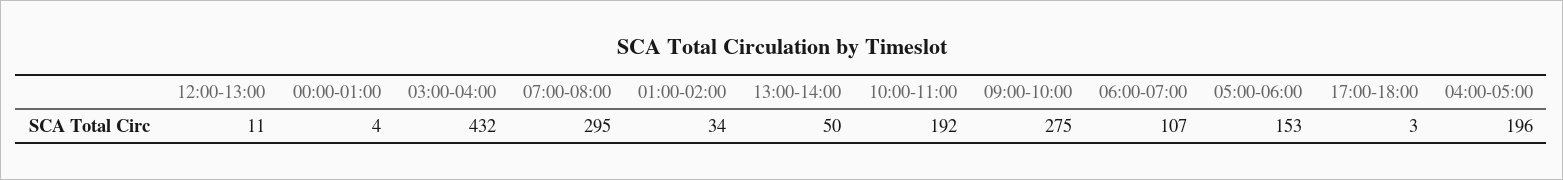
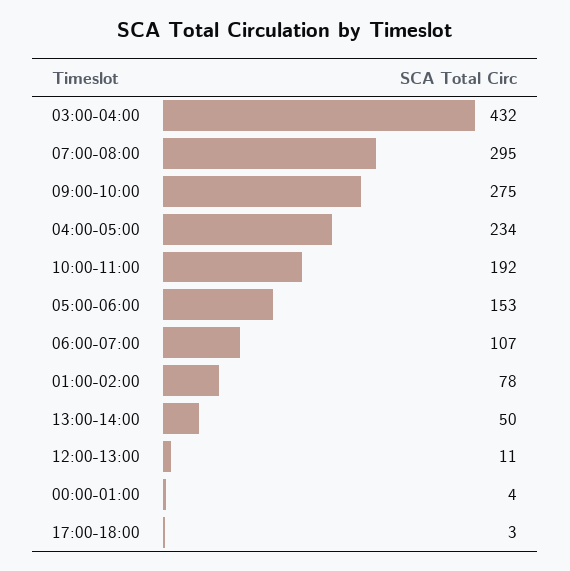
  {
    "12:00-13:00": 11,
    "00:00-01:00": 4,
    "03:00-04:00": 432,
    "07:00-08:00": 295,
-   "01:00-02:00": 34,
+   "01:00-02:00": 78,
    "13:00-14:00": 50,
    "10:00-11:00": 192,
    "09:00-10:00": 275,
    "06:00-07:00": 107,
    "05:00-06:00": 153,
    "17:00-18:00": 3,
-   "04:00-05:00": 196
+   "04:00-05:00": 234
  }

